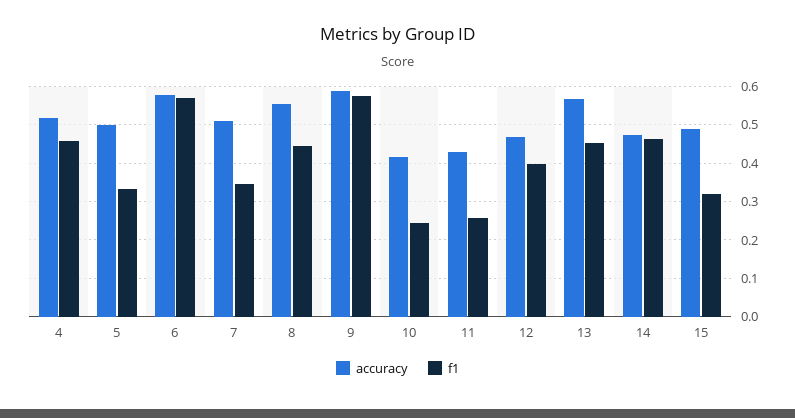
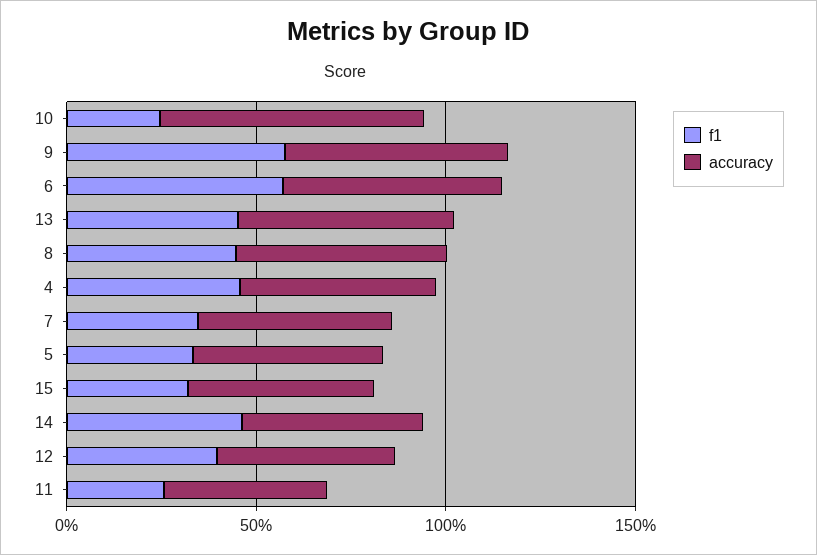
  {
    "accuracy": {
      "4": 0.52,
      "5": 0.5,
      "6": 0.58,
      "7": 0.52,
      "8": 0.56,
      "9": 0.58,
-     "10": 0.42,
+     "10": 0.7,
      "11": 0.42,
      "12": 0.46,
      "13": 0.56,
      "14": 0.48,
      "15": 0.48
    },
    "f1": {
      "4": 0.46,
      "5": 0.34,
      "6": 0.56,
      "7": 0.34,
      "8": 0.44,
      "9": 0.58,
      "10": 0.24,
      "11": 0.26,
      "12": 0.4,
      "13": 0.46,
      "14": 0.46,
      "15": 0.32
    }
  }

